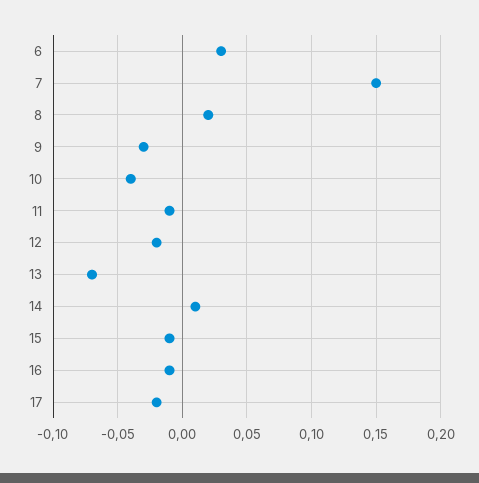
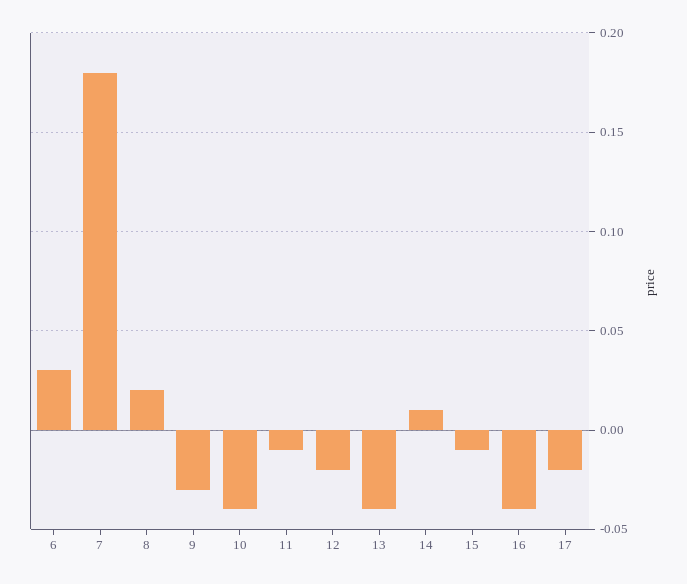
  {
    "6": 0.03,
-   "7": 0.15,
+   "7": 0.18,
    "8": 0.02,
    "9": -0.03,
    "10": -0.04,
    "11": -0.01,
    "12": -0.02,
-   "13": -0.07,
+   "13": -0.04,
    "14": 0.01,
    "15": -0.01,
-   "16": -0.01,
+   "16": -0.04,
    "17": -0.02
  }

